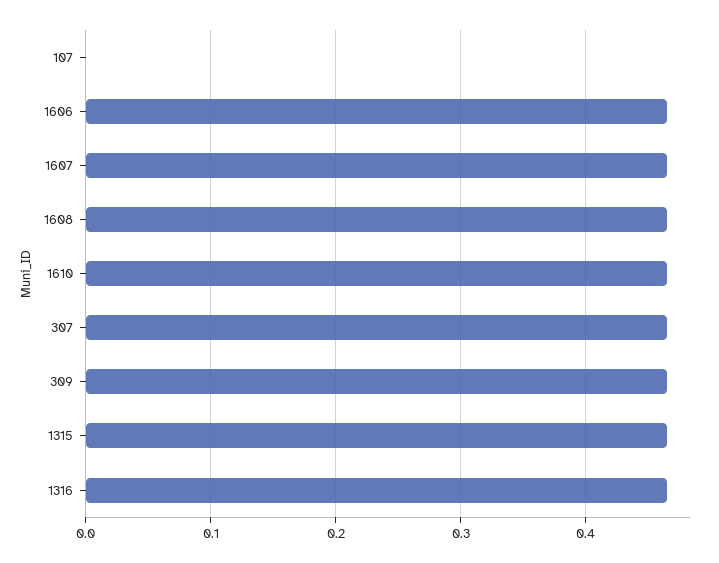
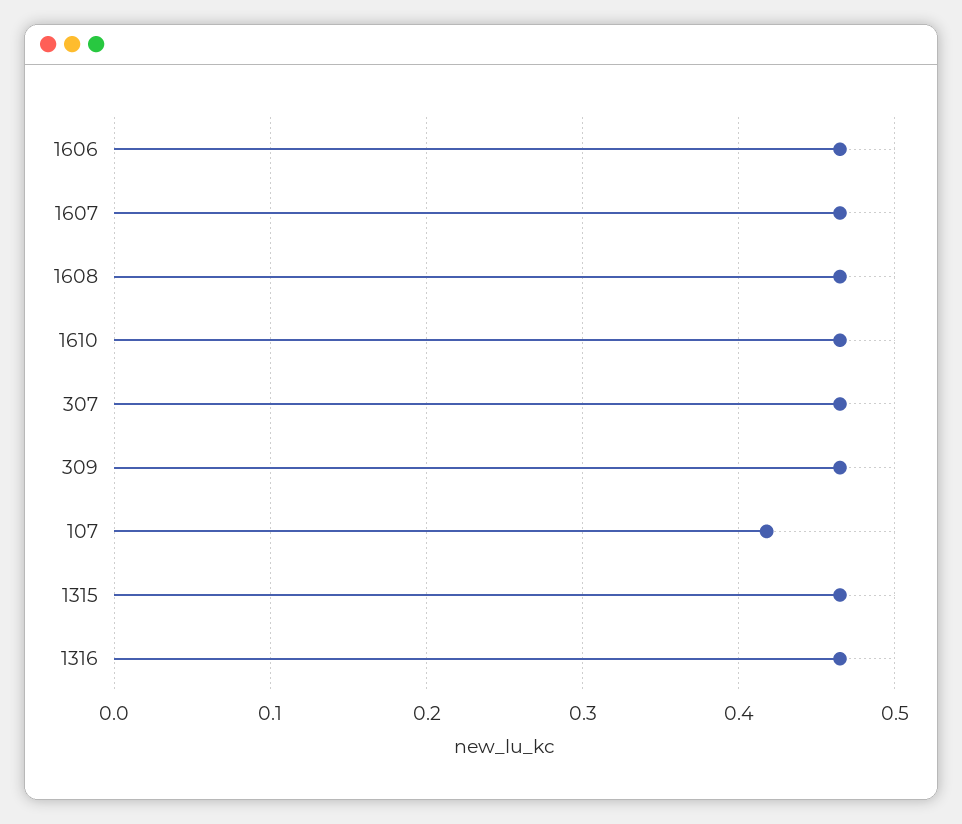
  {
-   "107": 0,
+   "107": 0.42,
    "1606": 0.47,
    "1607": 0.47,
    "1608": 0.47,
    "1610": 0.47,
    "307": 0.47,
    "309": 0.47,
    "1315": 0.47,
    "1316": 0.47
  }

